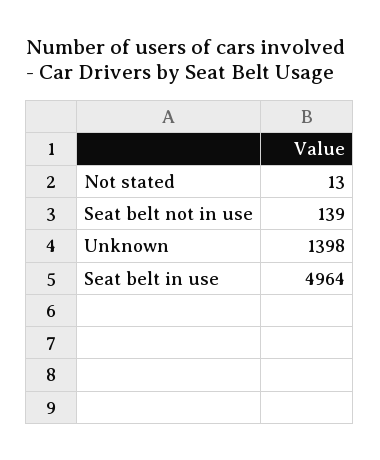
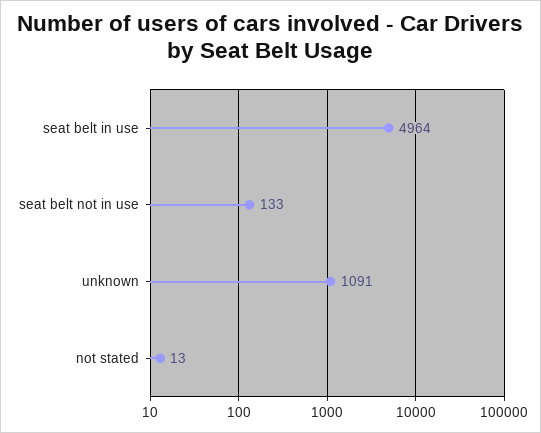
  {
    "Not stated": 13,
-   "Seat belt not in use": 139,
+   "Seat belt not in use": 133,
-   "Unknown": 1398,
+   "Unknown": 1091,
    "Seat belt in use": 4964
  }

